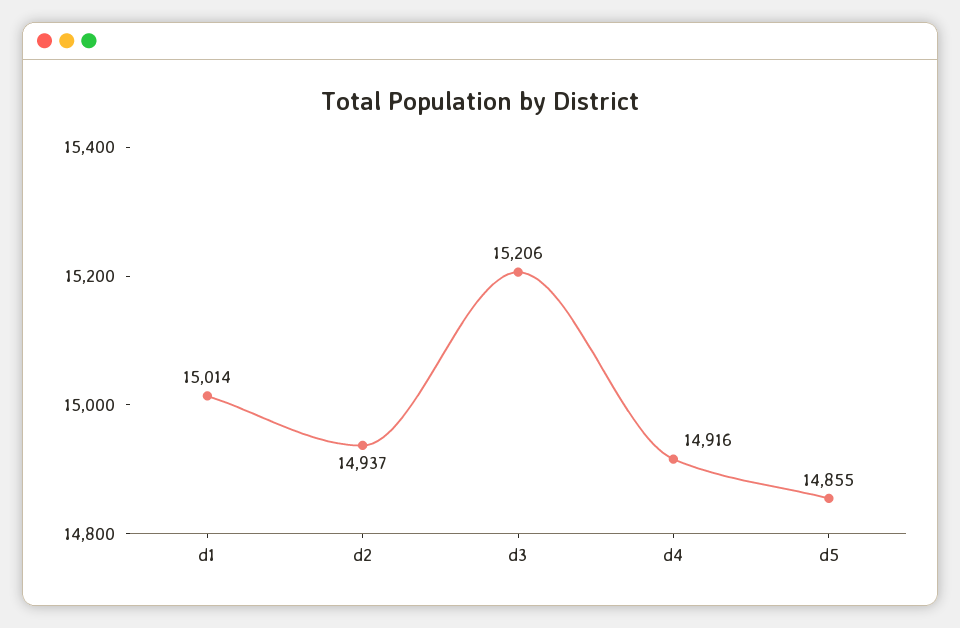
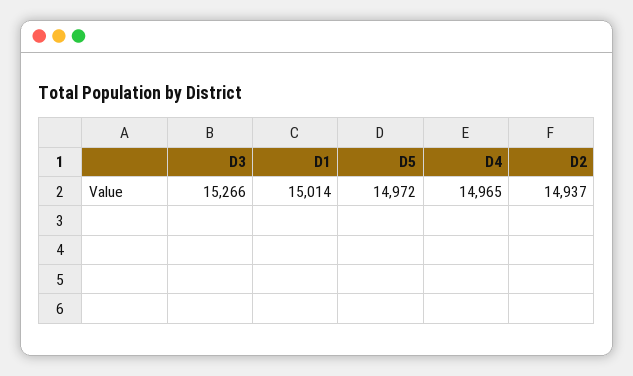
  {
    "d1": 15014,
    "d2": 14937,
-   "d3": 15206,
+   "d3": 15266,
-   "d4": 14916,
+   "d4": 14965,
-   "d5": 14855
+   "d5": 14972
  }

